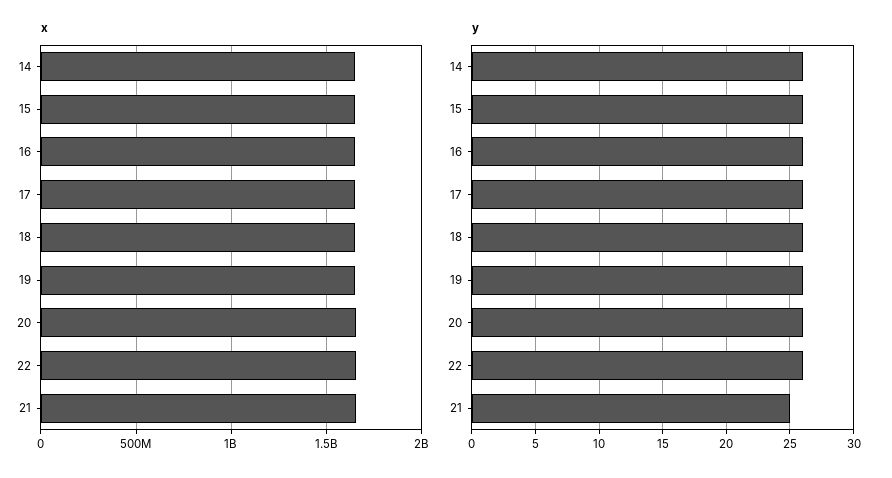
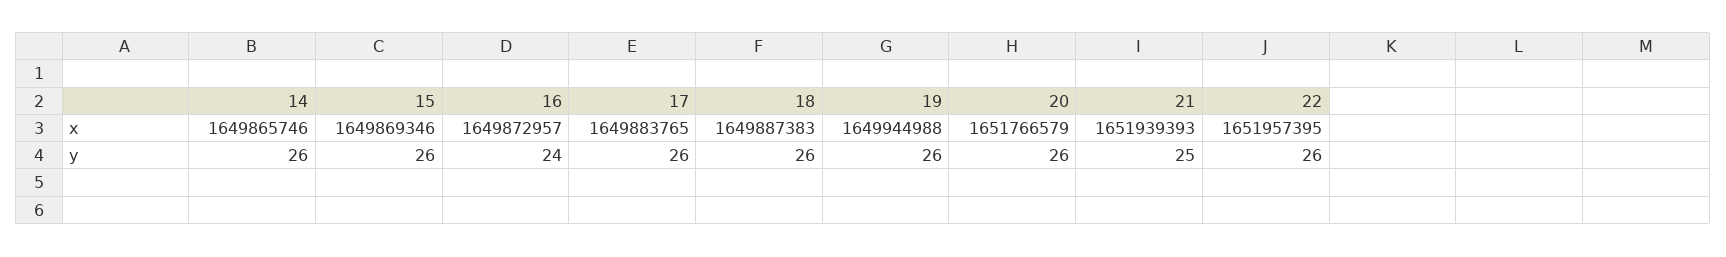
  {
    "x": {
      "14": 1649865746,
      "15": 1649869346,
      "16": 1649872957,
      "17": 1649883765,
      "18": 1649887383,
      "19": 1649944988,
      "20": 1651766579,
      "22": 1651957395,
      "21": 1651939393
    },
    "y": {
      "14": 26,
      "15": 26,
-     "16": 26,
+     "16": 24,
      "17": 26,
      "18": 26,
      "19": 26,
      "20": 26,
      "22": 26,
      "21": 25
    }
  }

